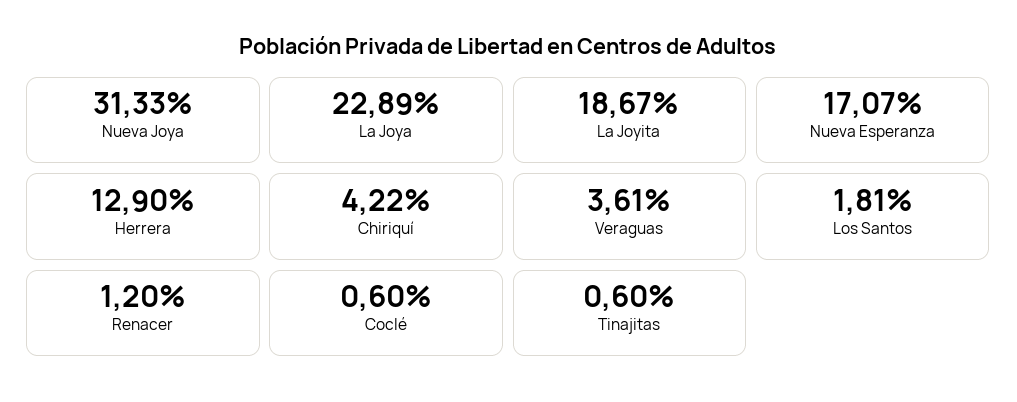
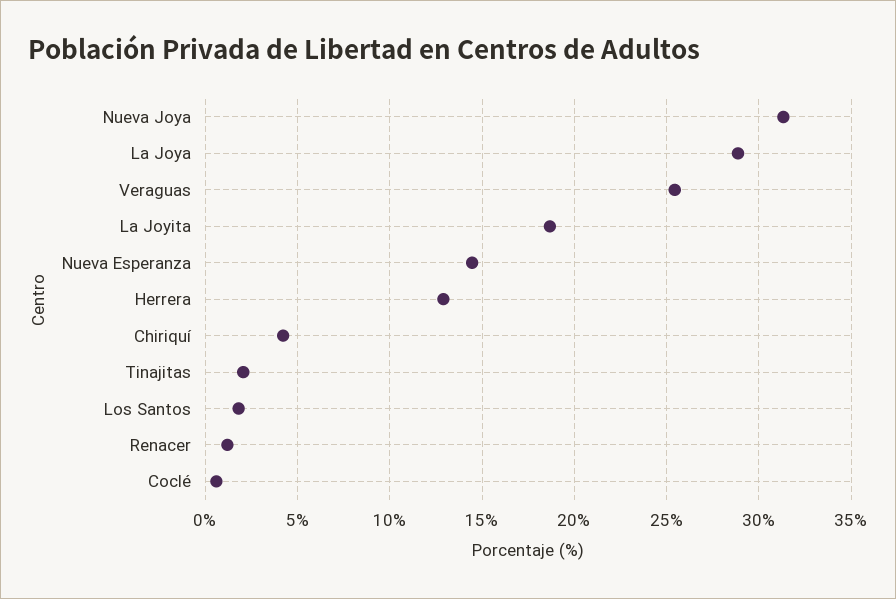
  {
    "Nueva Joya": 31.33,
-   "La Joya": 22.89,
+   "La Joya": 29,
    "La Joyita": 18.67,
-   "Nueva Esperanza": 17.07,
+   "Nueva Esperanza": 14.5,
    "Herrera": 12.9,
    "Chiriquí": 4.22,
-   "Veraguas": 3.61,
+   "Veraguas": 25.5,
    "Los Santos": 1.81,
    "Renacer": 1.2,
    "Coclé": 0.6,
-   "Tinajitas": 0.6
+   "Tinajitas": 2
  }

